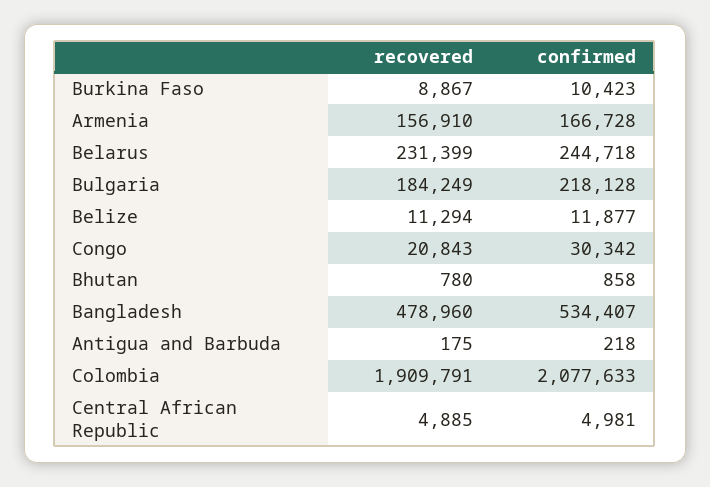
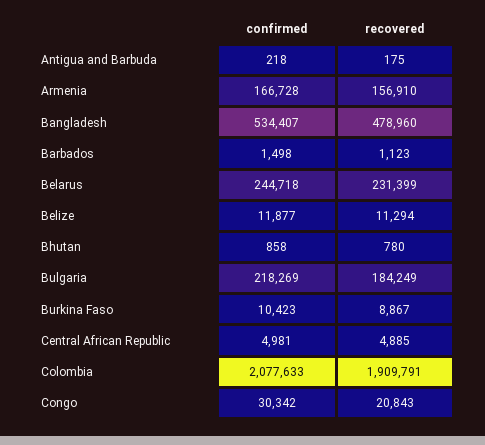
  {
    "recovered": {
      "Burkina Faso": 8867,
      "Armenia": 156910,
      "Belarus": 231399,
      "Bulgaria": 184249,
      "Belize": 11294,
      "Congo": 20843,
      "Bhutan": 780,
      "Bangladesh": 478960,
      "Antigua and Barbuda": 175,
      "Colombia": 1909791,
-     "Central African Republic": 4885
+     "Central African Republic": 4885,
+     "Barbados": 1123
    },
    "confirmed": {
      "Burkina Faso": 10423,
      "Armenia": 166728,
      "Belarus": 244718,
-     "Bulgaria": 218128,
+     "Bulgaria": 218269,
      "Belize": 11877,
      "Congo": 30342,
      "Bhutan": 858,
      "Bangladesh": 534407,
      "Antigua and Barbuda": 218,
      "Colombia": 2077633,
-     "Central African Republic": 4981
+     "Central African Republic": 4981,
+     "Barbados": 1498
    }
  }

